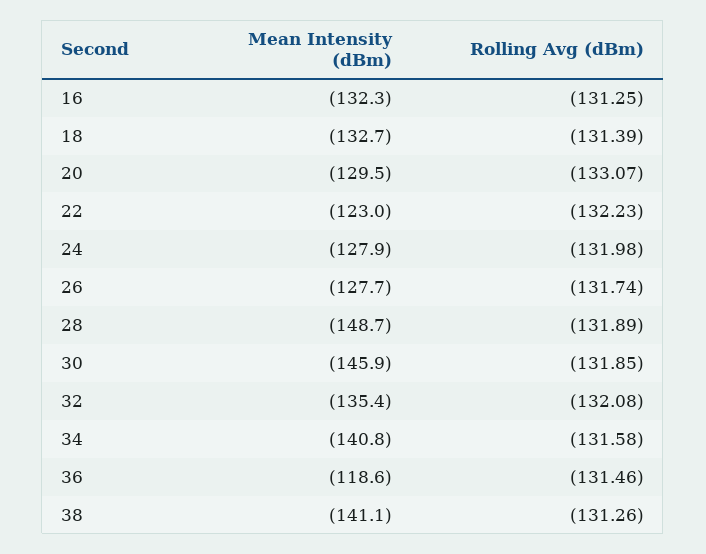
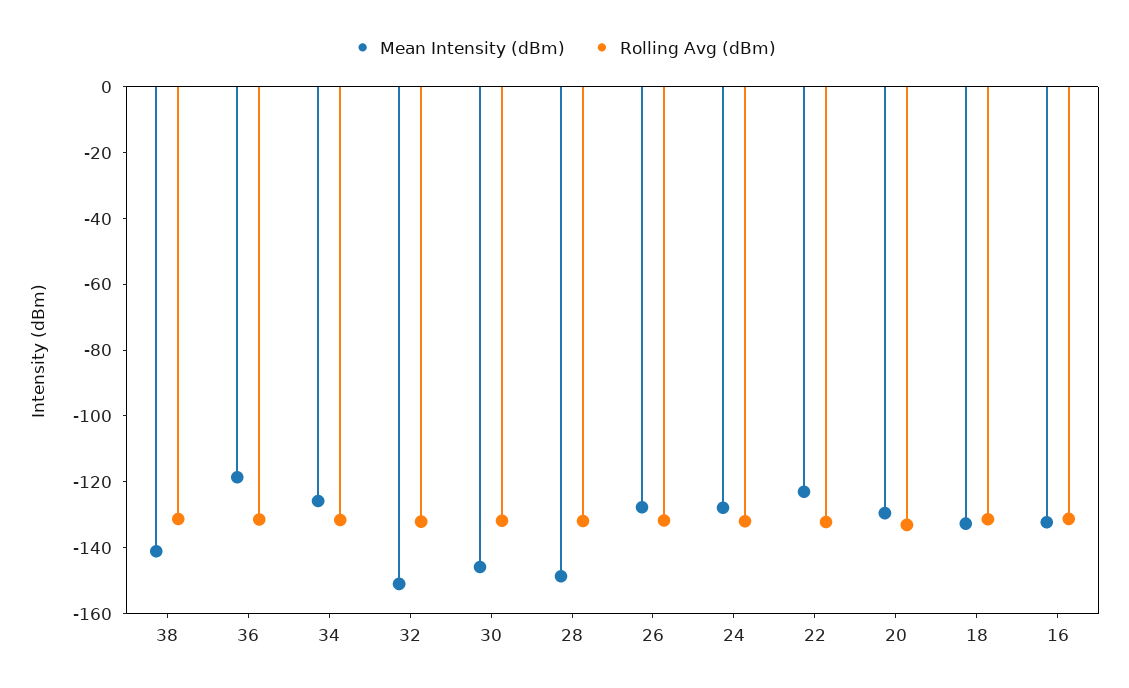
  {
    "Mean Intensity (dBm)": {
      "16": -132.3,
      "18": -132.7,
      "20": -129.5,
      "22": -123,
      "24": -127.9,
      "26": -127.7,
      "28": -148.7,
      "30": -145.9,
-     "32": -135.4,
+     "32": -150,
-     "34": -140.8,
+     "34": -125,
      "36": -118.6,
      "38": -141.1
    },
    "Rolling Avg (dBm)": {
      "16": -131.25,
      "18": -131.39,
      "20": -133.07,
      "22": -132.23,
      "24": -131.98,
      "26": -131.74,
      "28": -131.89,
      "30": -131.85,
      "32": -132.08,
      "34": -131.58,
      "36": -131.46,
      "38": -131.26
    }
  }

